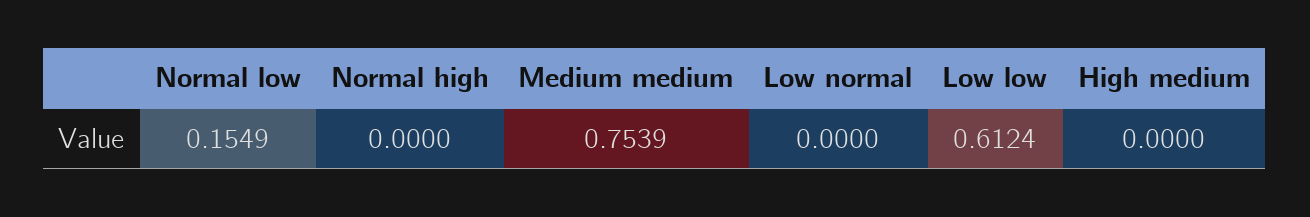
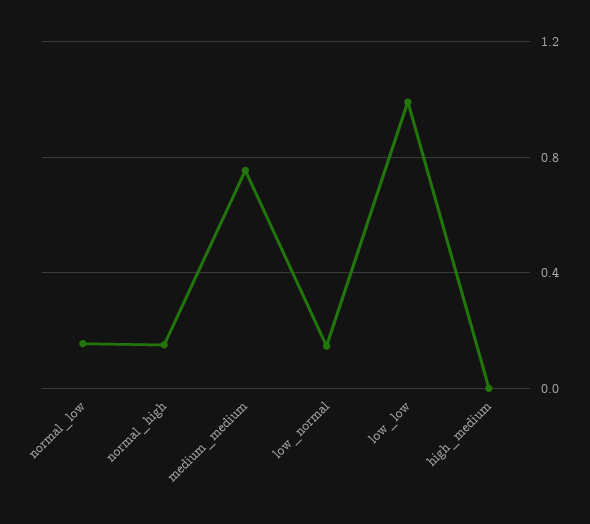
  {
    "Normal low": 0.1549,
-   "Normal high": 0,
+   "Normal high": 0.15,
    "Medium medium": 0.7539,
-   "Low normal": 0,
+   "Low normal": 0.15,
-   "Low low": 0.6124,
+   "Low low": 1,
    "High medium": 0
  }

